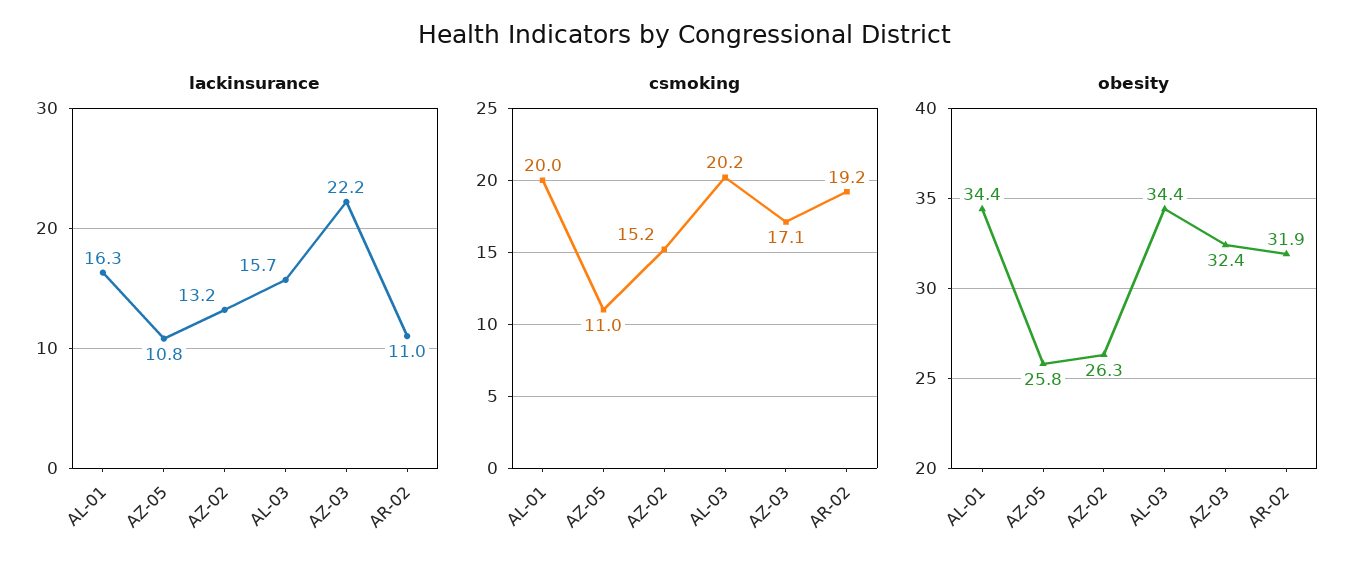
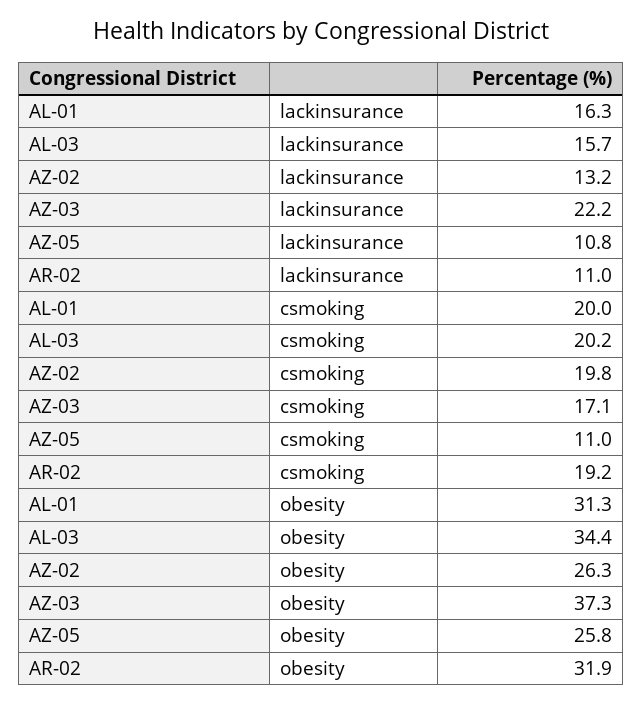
  {
    "lackinsurance": {
      "AL-01": 16.3,
      "AZ-05": 10.8,
      "AZ-02": 13.2,
      "AL-03": 15.7,
      "AZ-03": 22.2,
      "AR-02": 11
    },
    "csmoking": {
      "AL-01": 20,
      "AZ-05": 11,
-     "AZ-02": 15.2,
+     "AZ-02": 19.8,
      "AL-03": 20.2,
      "AZ-03": 17.1,
      "AR-02": 19.2
    },
    "obesity": {
-     "AL-01": 34.4,
+     "AL-01": 31.3,
      "AZ-05": 25.8,
      "AZ-02": 26.3,
      "AL-03": 34.4,
-     "AZ-03": 32.4,
+     "AZ-03": 37.3,
      "AR-02": 31.9
    }
  }

